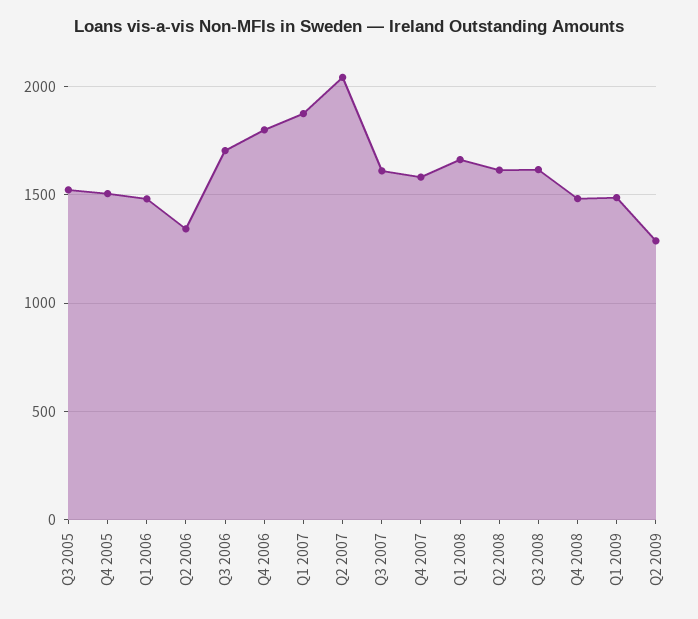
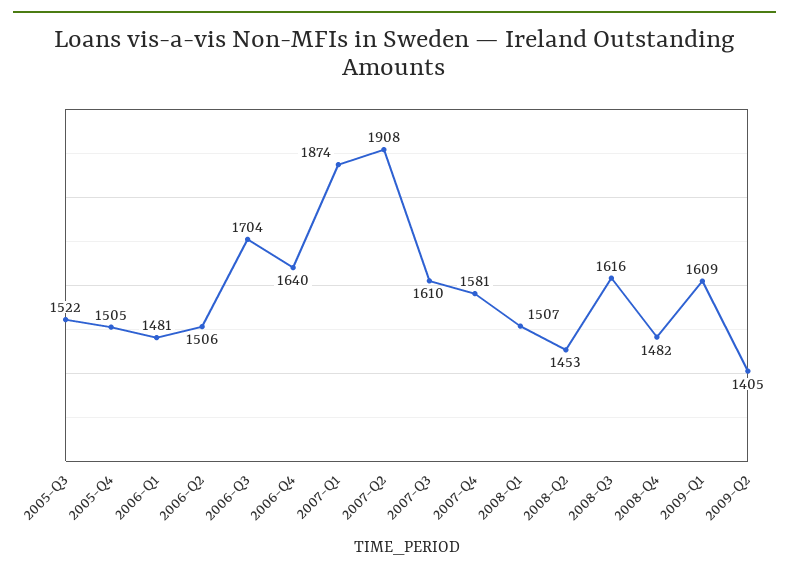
  {
    "Q3 2005": 1522,
    "Q4 2005": 1505,
    "Q1 2006": 1481,
-   "Q2 2006": 1350,
+   "Q2 2006": 1506,
    "Q3 2006": 1704,
-   "Q4 2006": 1800,
+   "Q4 2006": 1640,
    "Q1 2007": 1874,
-   "Q2 2007": 2050,
+   "Q2 2007": 1908,
    "Q3 2007": 1610,
    "Q4 2007": 1581,
-   "Q1 2008": 1650,
+   "Q1 2008": 1507,
-   "Q2 2008": 1600,
+   "Q2 2008": 1453,
    "Q3 2008": 1616,
    "Q4 2008": 1482,
-   "Q1 2009": 1500,
+   "Q1 2009": 1609,
-   "Q2 2009": 1300
+   "Q2 2009": 1405
  }

